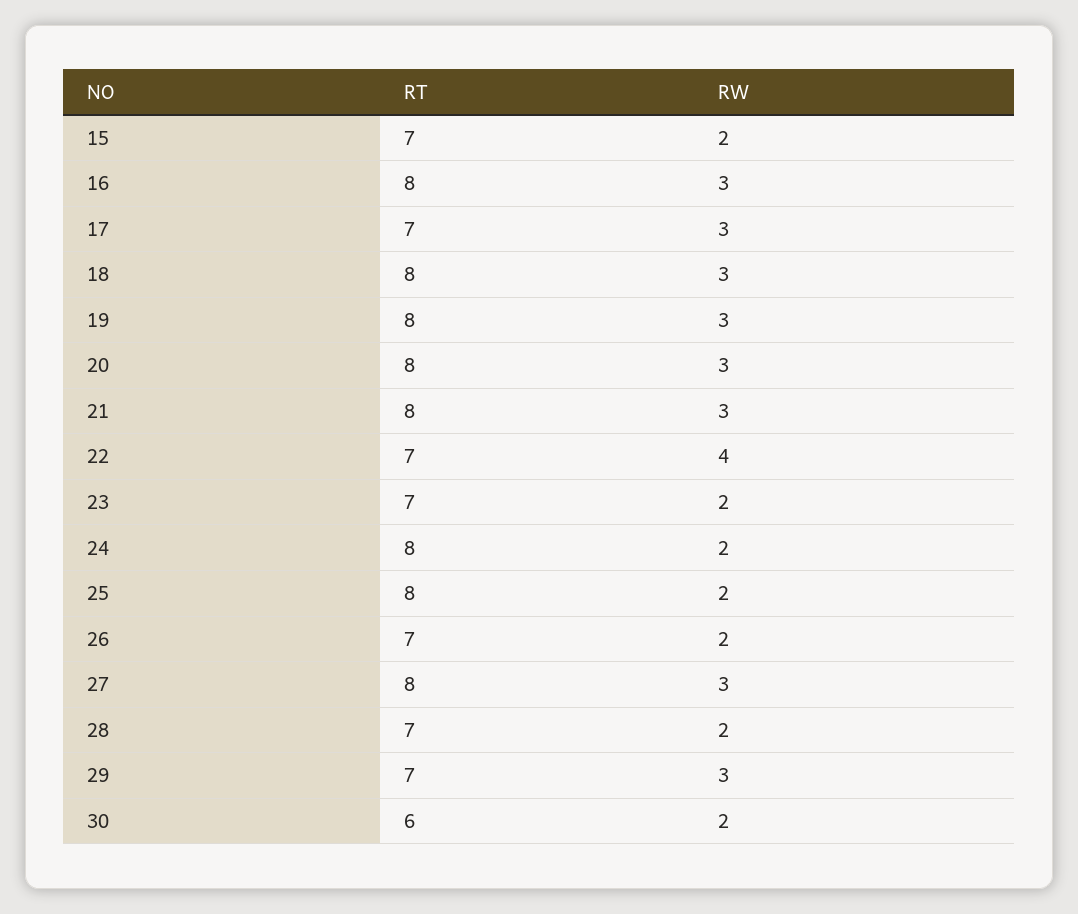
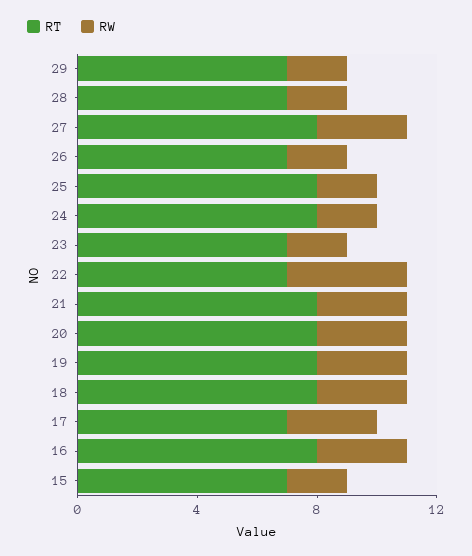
  {
    "RT": {
      "15": 7,
      "16": 8,
      "17": 7,
      "18": 8,
      "19": 8,
      "20": 8,
      "21": 8,
      "22": 7,
      "23": 7,
      "24": 8,
      "25": 8,
      "26": 7,
      "27": 8,
      "28": 7,
-     "29": 7,
+     "29": 7
-     "30": 6
    },
    "RW": {
      "15": 2,
      "16": 3,
      "17": 3,
      "18": 3,
      "19": 3,
      "20": 3,
      "21": 3,
      "22": 4,
      "23": 2,
      "24": 2,
      "25": 2,
      "26": 2,
      "27": 3,
      "28": 2,
-     "29": 3,
+     "29": 2
-     "30": 2
    }
  }

